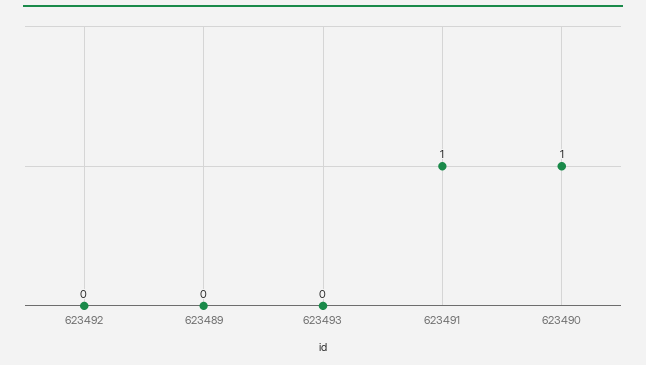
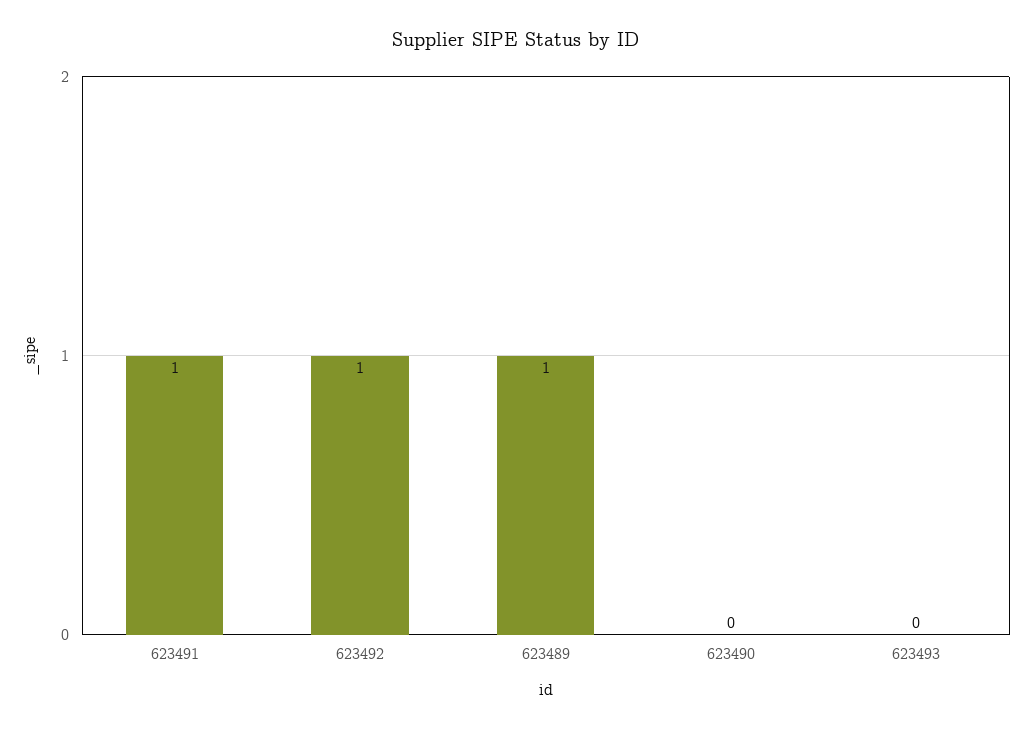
  {
-   "623492": 0,
+   "623492": 1,
-   "623489": 0,
+   "623489": 1,
    "623493": 0,
    "623491": 1,
-   "623490": 1
+   "623490": 0
  }

